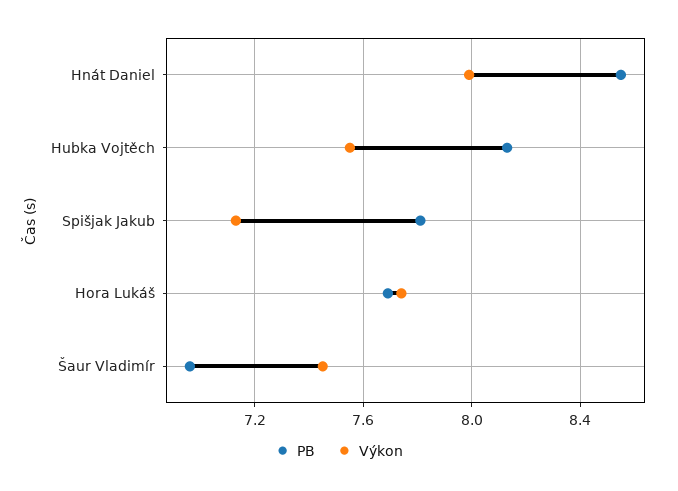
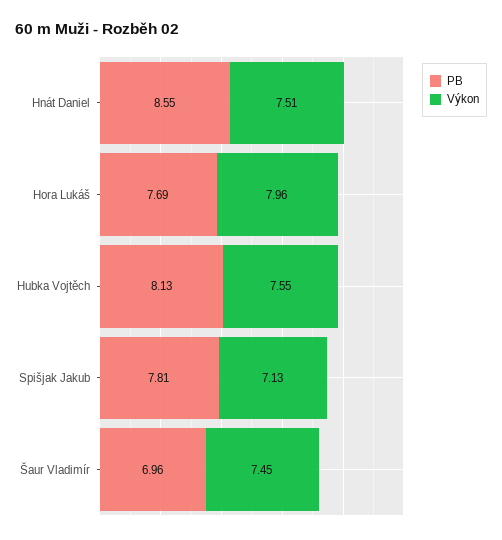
  {
    "PB": {
      "Hnát Daniel": 8.55,
      "Hubka Vojtěch": 8.13,
      "Spišjak Jakub": 7.81,
      "Hora Lukáš": 7.69,
      "Šaur Vladimír": 6.96
    },
    "Výkon": {
-     "Hnát Daniel": 8,
+     "Hnát Daniel": 7.51,
      "Hubka Vojtěch": 7.55,
      "Spišjak Jakub": 7.13,
-     "Hora Lukáš": 7.75,
+     "Hora Lukáš": 7.96,
      "Šaur Vladimír": 7.45
    }
  }

